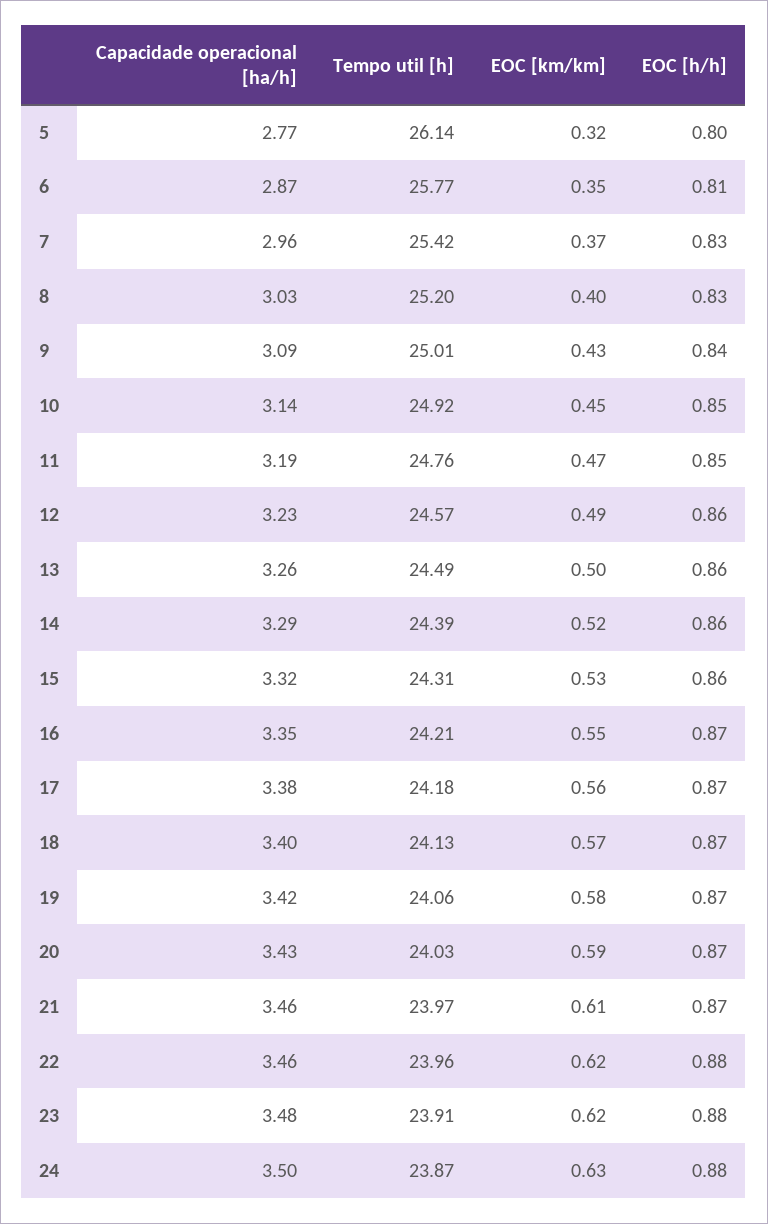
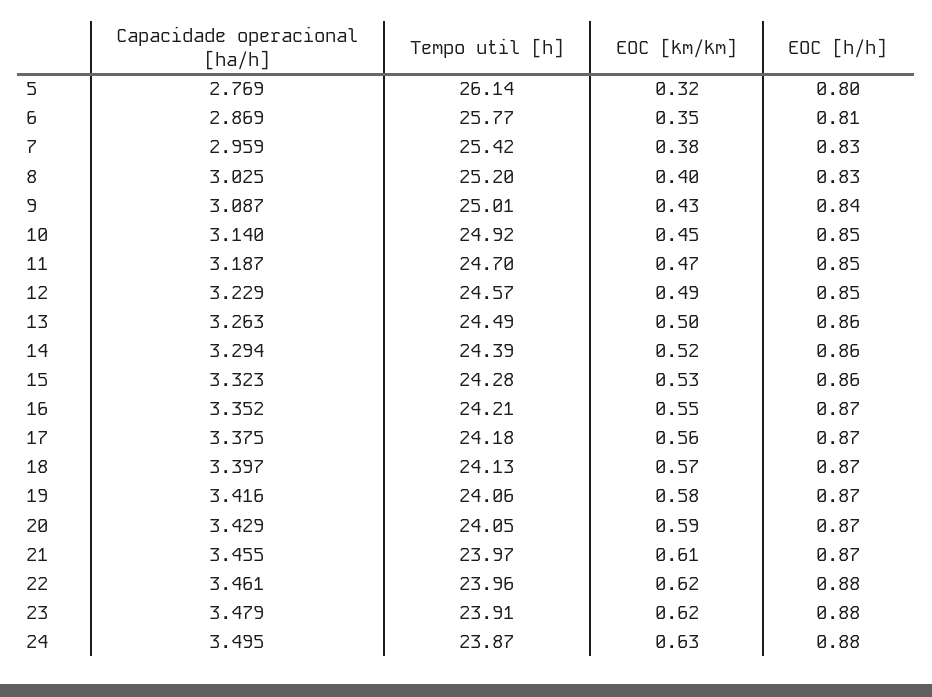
  {
    "Capacidade operacional [ha/h]": {
      "5": 2.769,
      "6": 2.869,
      "7": 2.959,
      "8": 3.025,
      "9": 3.087,
      "10": 3.14,
      "11": 3.187,
      "12": 3.229,
      "13": 3.263,
      "14": 3.294,
      "15": 3.323,
      "16": 3.352,
      "17": 3.375,
      "18": 3.397,
      "19": 3.416,
      "20": 3.429,
      "21": 3.455,
      "22": 3.461,
      "23": 3.479,
      "24": 3.495
    },
    "Tempo util [h]": {
      "5": 26.14,
      "6": 25.77,
      "7": 25.42,
      "8": 25.2,
      "9": 25.01,
      "10": 24.92,
-     "11": 24.76,
+     "11": 24.7,
      "12": 24.57,
      "13": 24.49,
      "14": 24.39,
-     "15": 24.31,
+     "15": 24.28,
      "16": 24.21,
      "17": 24.18,
      "18": 24.13,
      "19": 24.06,
-     "20": 24.03,
+     "20": 24.05,
      "21": 23.97,
      "22": 23.96,
      "23": 23.91,
      "24": 23.87
    },
    "EOC [km/km]": {
      "5": 0.32,
      "6": 0.35,
-     "7": 0.37,
+     "7": 0.38,
      "8": 0.4,
      "9": 0.43,
      "10": 0.45,
      "11": 0.47,
      "12": 0.49,
      "13": 0.5,
      "14": 0.52,
      "15": 0.53,
      "16": 0.55,
      "17": 0.56,
      "18": 0.57,
      "19": 0.58,
      "20": 0.59,
      "21": 0.61,
      "22": 0.62,
      "23": 0.62,
      "24": 0.63
    },
    "EOC [h/h]": {
      "5": 0.8,
      "6": 0.81,
      "7": 0.83,
      "8": 0.83,
      "9": 0.84,
      "10": 0.85,
      "11": 0.85,
-     "12": 0.86,
+     "12": 0.85,
      "13": 0.86,
      "14": 0.86,
      "15": 0.86,
      "16": 0.87,
      "17": 0.87,
      "18": 0.87,
      "19": 0.87,
      "20": 0.87,
      "21": 0.87,
      "22": 0.88,
      "23": 0.88,
      "24": 0.88
    }
  }

